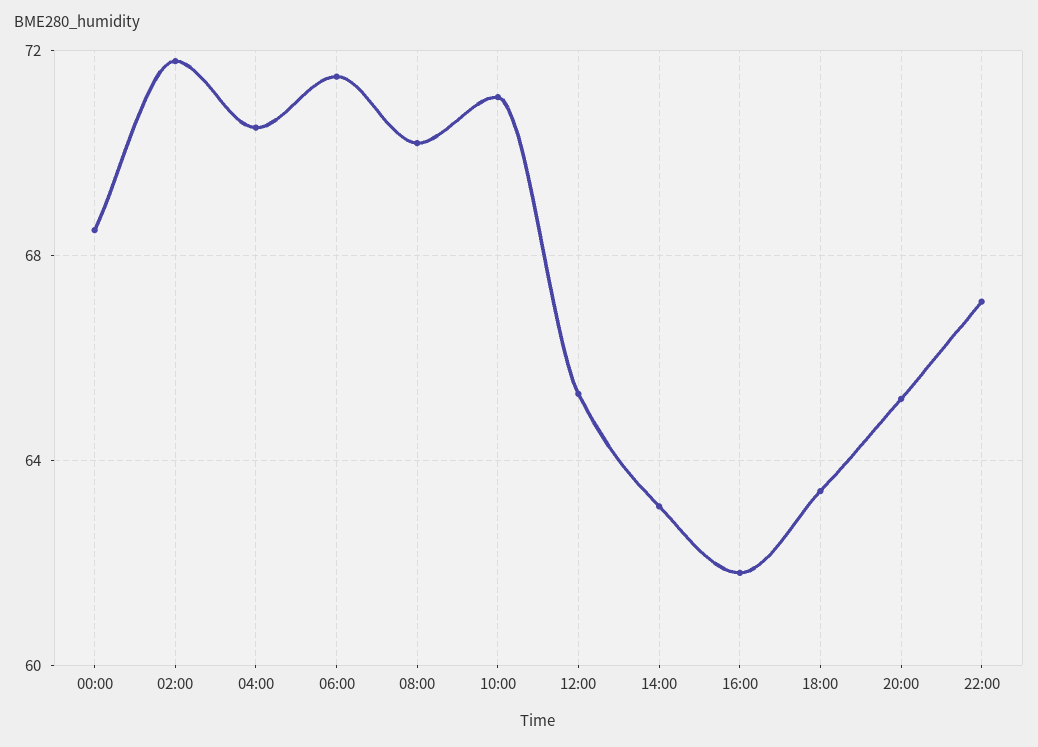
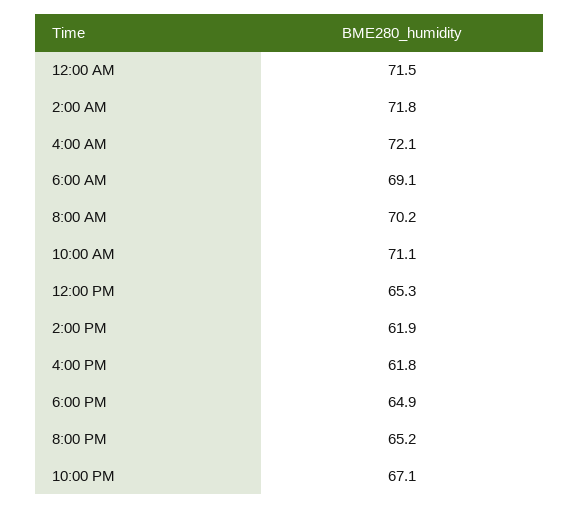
  {
-   "00:00": 68.5,
+   "00:00": 71.5,
    "02:00": 71.8,
-   "04:00": 70.5,
+   "04:00": 72.1,
-   "06:00": 71.5,
+   "06:00": 69.1,
    "08:00": 70.2,
    "10:00": 71.1,
    "12:00": 65.3,
-   "14:00": 63,
+   "14:00": 61.9,
    "16:00": 61.8,
-   "18:00": 63.5,
+   "18:00": 64.9,
    "20:00": 65.2,
    "22:00": 67.1
  }

